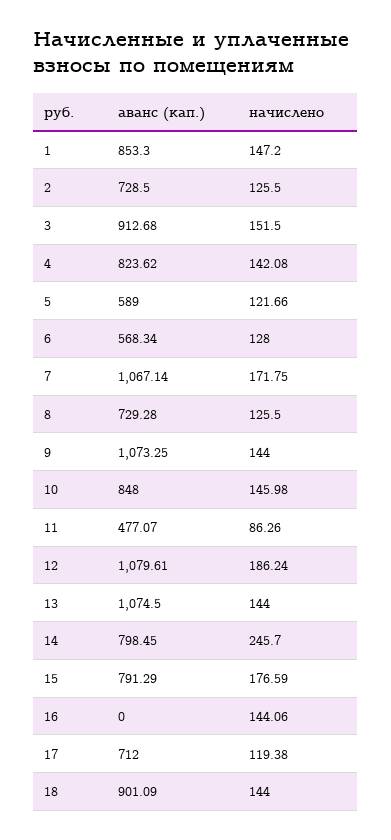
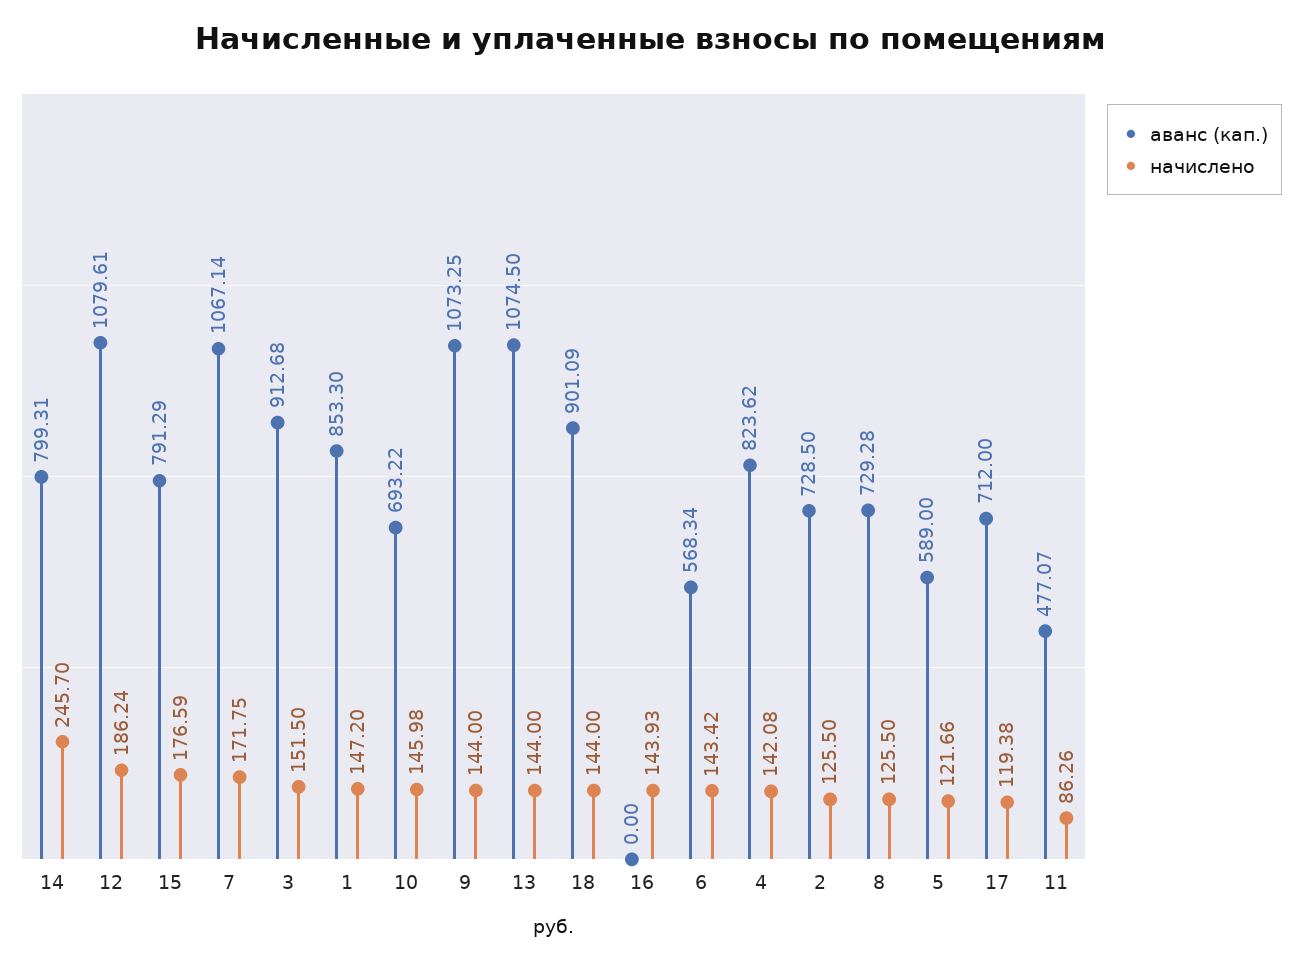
  {
    "аванс (кап.)": {
      "1": 853.3,
      "2": 728.5,
      "3": 912.68,
      "4": 823.62,
      "5": 589,
      "6": 568.34,
      "7": 1067.14,
      "8": 729.28,
      "9": 1073.25,
-     "10": 848,
+     "10": 693.22,
      "11": 477.07,
      "12": 1079.61,
      "13": 1074.5,
-     "14": 798.45,
+     "14": 799.31,
      "15": 791.29,
      "16": 0,
      "17": 712,
      "18": 901.09
    },
    "начислено": {
      "1": 147.2,
      "2": 125.5,
      "3": 151.5,
      "4": 142.08,
      "5": 121.66,
-     "6": 128,
+     "6": 143.42,
      "7": 171.75,
      "8": 125.5,
      "9": 144,
      "10": 145.98,
      "11": 86.26,
      "12": 186.24,
      "13": 144,
      "14": 245.7,
      "15": 176.59,
-     "16": 144.06,
+     "16": 143.93,
      "17": 119.38,
      "18": 144
    }
  }

